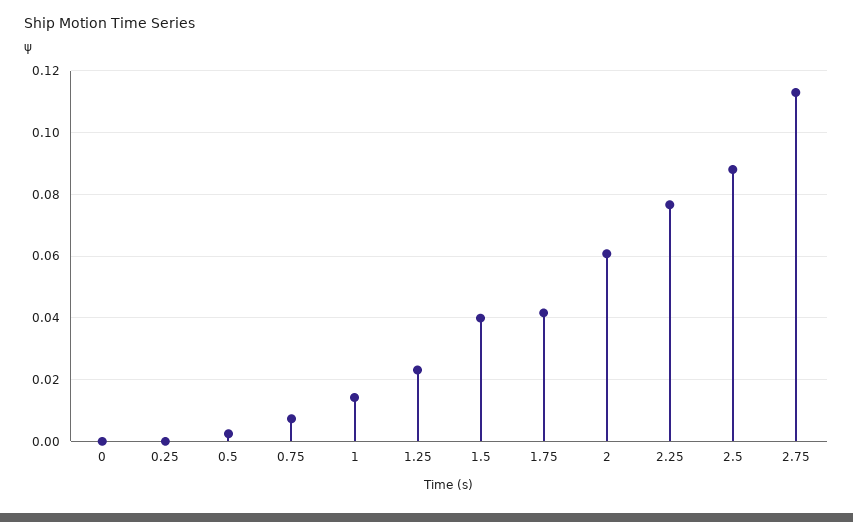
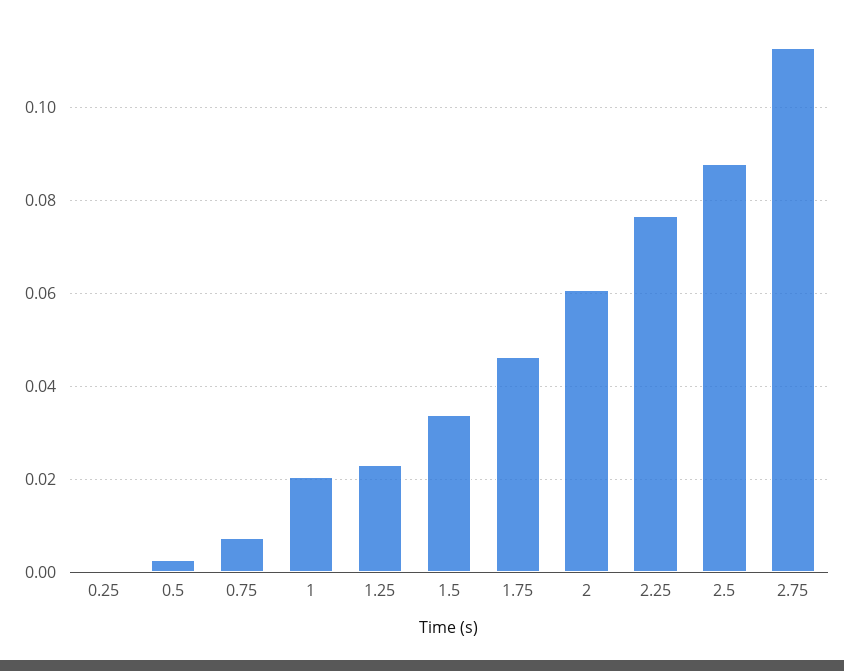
  {
-   "0": 0,
    "0.25": 0,
    "0.5": 0.002,
    "0.75": 0.008,
-   "1": 0.014,
+   "1": 0.02,
    "1.25": 0.024,
-   "1.5": 0.04,
+   "1.5": 0.034,
-   "1.75": 0.042,
+   "1.75": 0.046,
    "2": 0.06,
    "2.25": 0.076,
    "2.5": 0.088,
    "2.75": 0.112
  }

